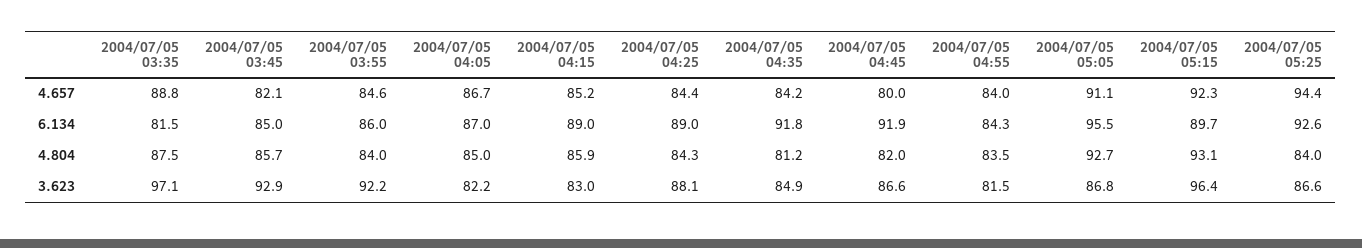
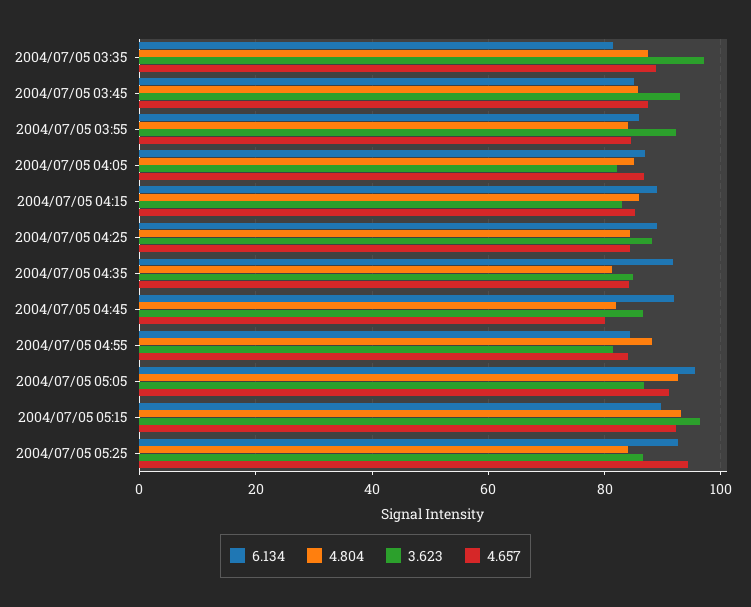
  {
    "4.657": {
      "2004/07/05 03:35": 88.8,
-     "2004/07/05 03:45": 82.1,
+     "2004/07/05 03:45": 88,
      "2004/07/05 03:55": 84.6,
      "2004/07/05 04:05": 86.7,
      "2004/07/05 04:15": 85.2,
      "2004/07/05 04:25": 84.4,
      "2004/07/05 04:35": 84.2,
      "2004/07/05 04:45": 80,
      "2004/07/05 04:55": 84,
      "2004/07/05 05:05": 91.1,
      "2004/07/05 05:15": 92.3,
      "2004/07/05 05:25": 94.4
    },
    "6.134": {
      "2004/07/05 03:35": 81.5,
      "2004/07/05 03:45": 85,
      "2004/07/05 03:55": 86,
      "2004/07/05 04:05": 87,
      "2004/07/05 04:15": 89,
      "2004/07/05 04:25": 89,
      "2004/07/05 04:35": 91.8,
      "2004/07/05 04:45": 91.9,
      "2004/07/05 04:55": 84.3,
      "2004/07/05 05:05": 95.5,
      "2004/07/05 05:15": 89.7,
      "2004/07/05 05:25": 92.6
    },
    "4.804": {
      "2004/07/05 03:35": 87.5,
      "2004/07/05 03:45": 85.7,
      "2004/07/05 03:55": 84,
      "2004/07/05 04:05": 85,
      "2004/07/05 04:15": 85.9,
      "2004/07/05 04:25": 84.3,
      "2004/07/05 04:35": 81.2,
      "2004/07/05 04:45": 82,
-     "2004/07/05 04:55": 83.5,
+     "2004/07/05 04:55": 88,
      "2004/07/05 05:05": 92.7,
      "2004/07/05 05:15": 93.1,
      "2004/07/05 05:25": 84
    },
    "3.623": {
      "2004/07/05 03:35": 97.1,
      "2004/07/05 03:45": 92.9,
      "2004/07/05 03:55": 92.2,
      "2004/07/05 04:05": 82.2,
      "2004/07/05 04:15": 83,
      "2004/07/05 04:25": 88.1,
      "2004/07/05 04:35": 84.9,
      "2004/07/05 04:45": 86.6,
      "2004/07/05 04:55": 81.5,
      "2004/07/05 05:05": 86.8,
      "2004/07/05 05:15": 96.4,
      "2004/07/05 05:25": 86.6
    }
  }

